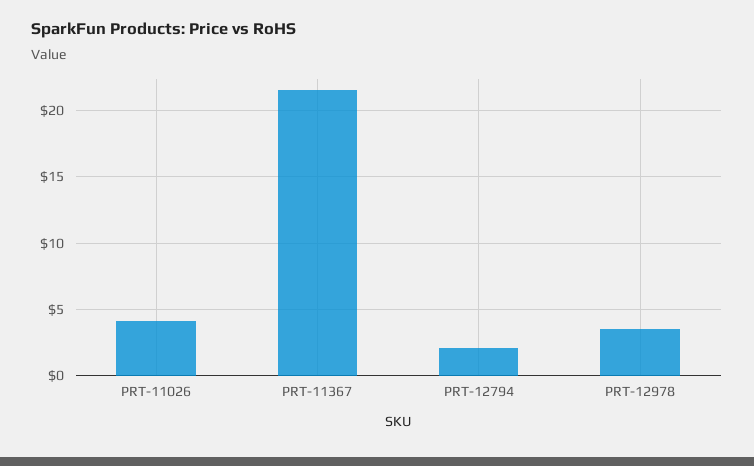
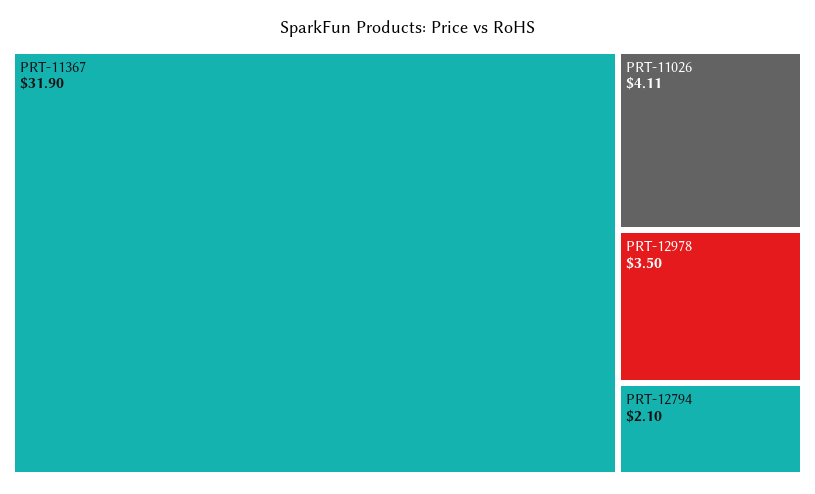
  {
    "PRT-11026": 4.11,
-   "PRT-11367": 21.5,
+   "PRT-11367": 31.9,
    "PRT-12794": 2.1,
    "PRT-12978": 3.5
  }

